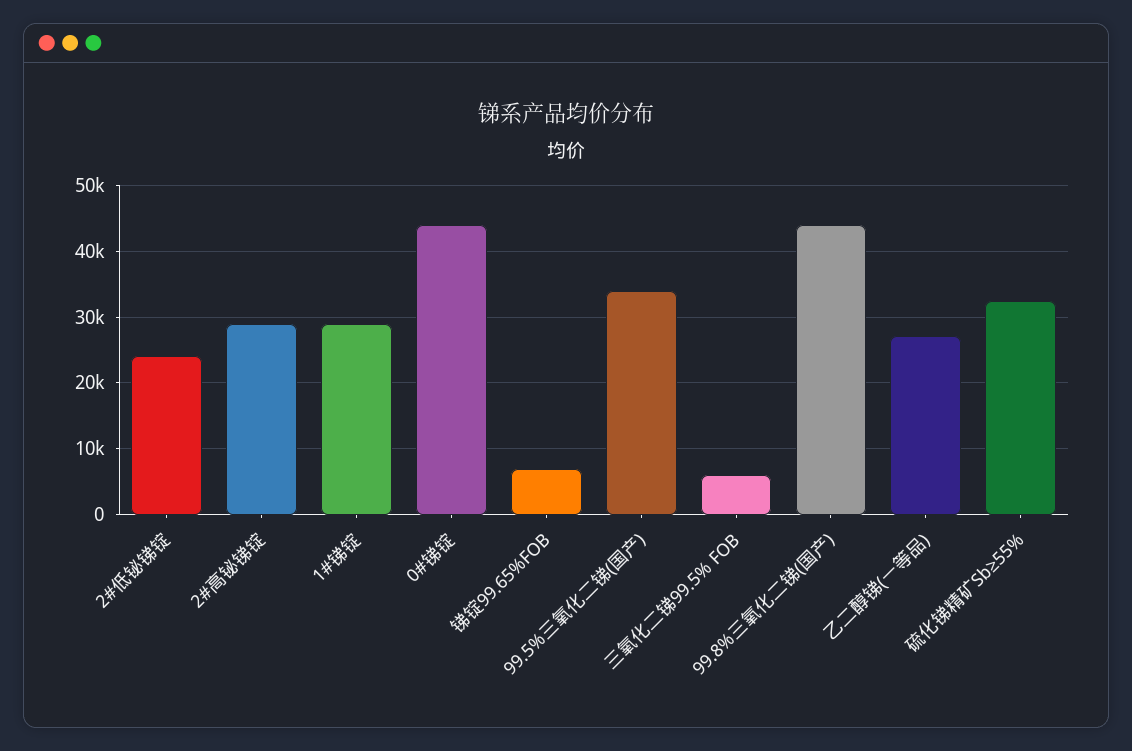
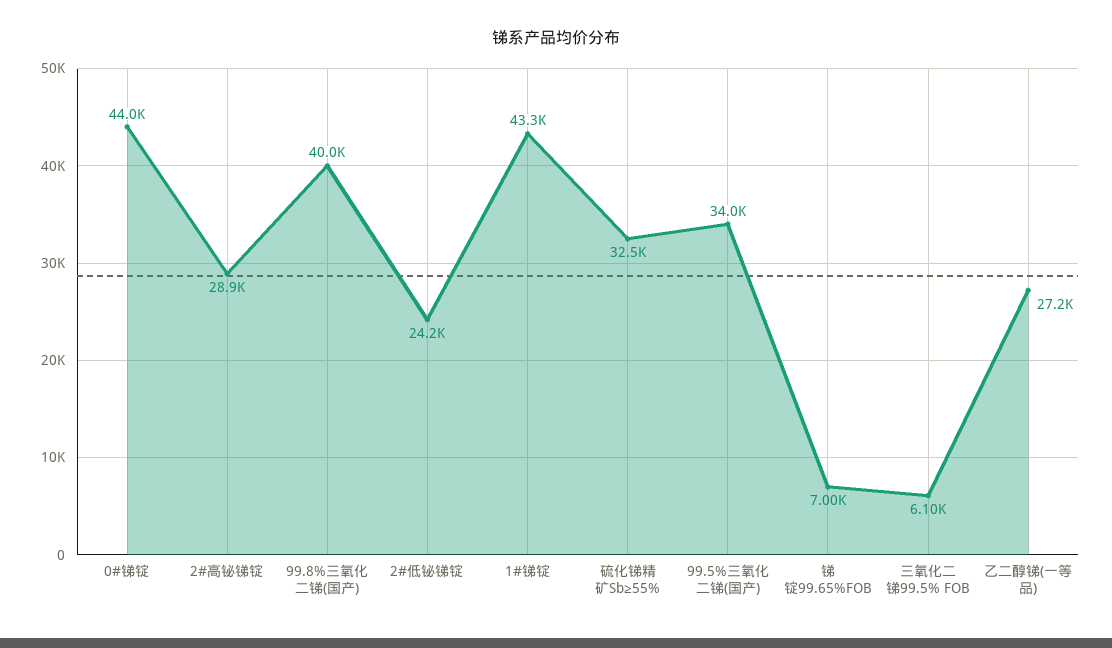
  {
    "2#低铋锑锭": 24200,
    "2#高铋锑锭": 28900,
-   "1#锑锭": 29000,
+   "1#锑锭": 43300,
    "0#锑锭": 44000,
    "锑锭99.65%FOB": 7000,
    "99.5%三氧化二锑(国产)": 34000,
    "三氧化二锑99.5% FOB": 6100,
-   "99.8%三氧化二锑(国产)": 44000,
+   "99.8%三氧化二锑(国产)": 40000,
    "乙二醇锑(一等品)": 27200,
    "硫化锑精矿Sb≥55%": 32500
  }

